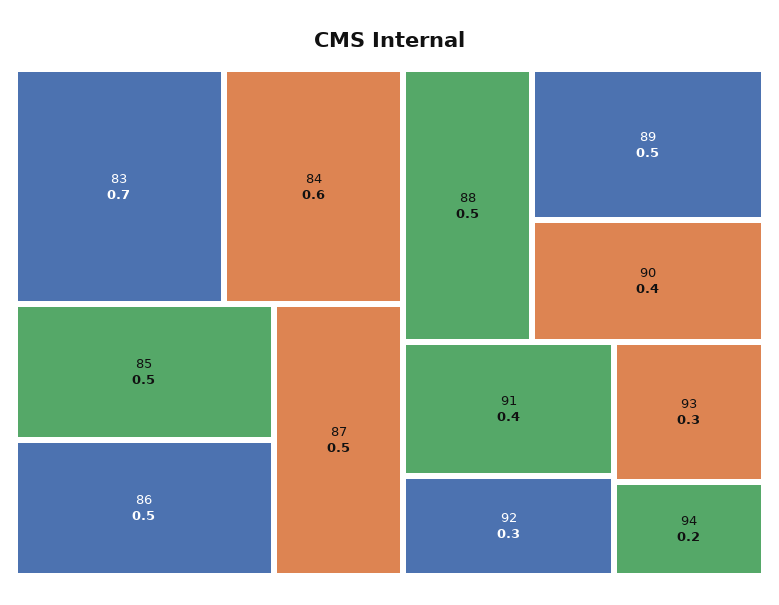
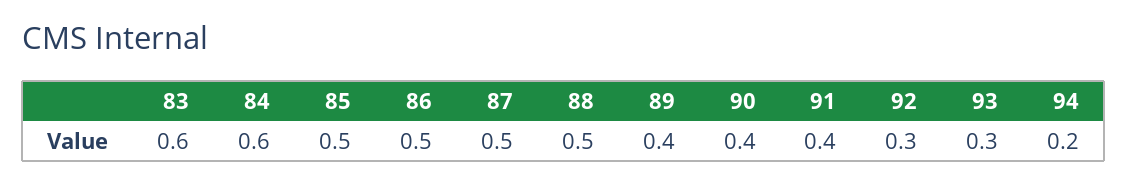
  {
-   "83": 0.7,
+   "83": 0.6,
    "84": 0.6,
    "85": 0.5,
    "86": 0.5,
    "87": 0.5,
    "88": 0.5,
-   "89": 0.5,
+   "89": 0.4,
    "90": 0.4,
    "91": 0.4,
    "92": 0.3,
    "93": 0.3,
    "94": 0.2
  }

